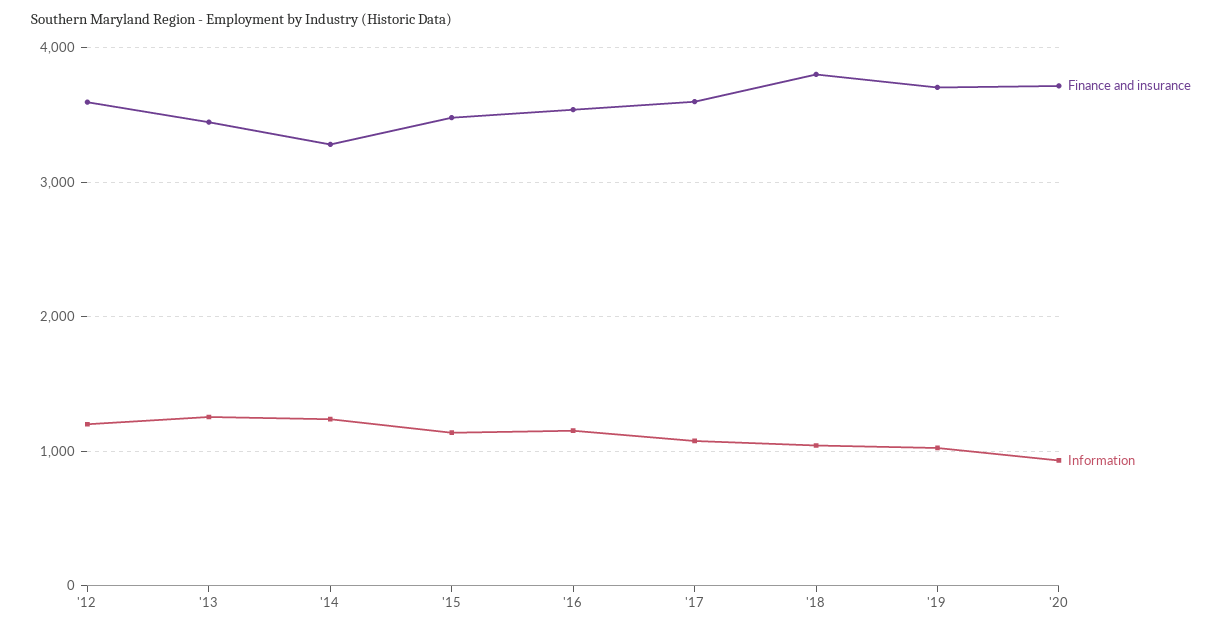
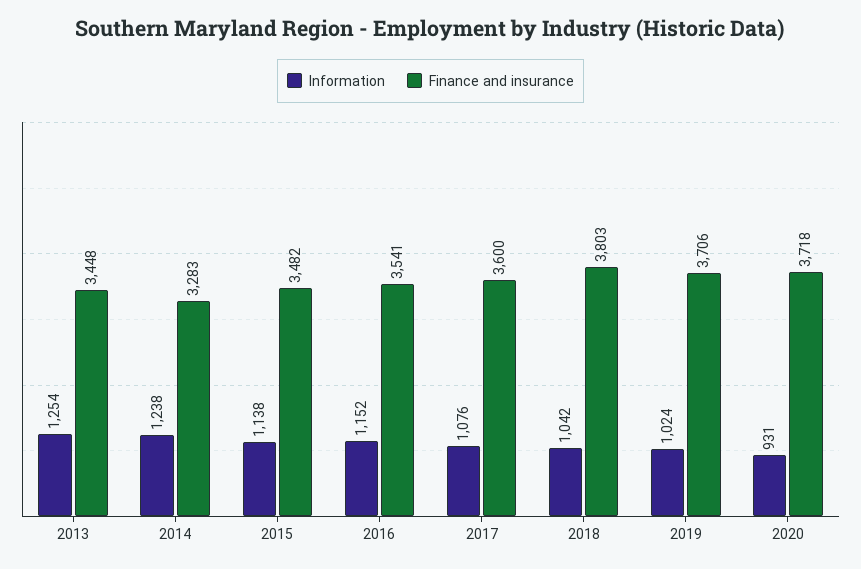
  {
    "Finance and insurance": {
-     "'12": 3600,
      "'13": 3448,
      "'14": 3283,
      "'15": 3482,
      "'16": 3541,
      "'17": 3600,
      "'18": 3803,
      "'19": 3706,
      "'20": 3718
    },
    "Information": {
-     "'12": 1200,
      "'13": 1254,
      "'14": 1238,
      "'15": 1138,
      "'16": 1152,
      "'17": 1076,
      "'18": 1042,
      "'19": 1024,
      "'20": 931
    }
  }

